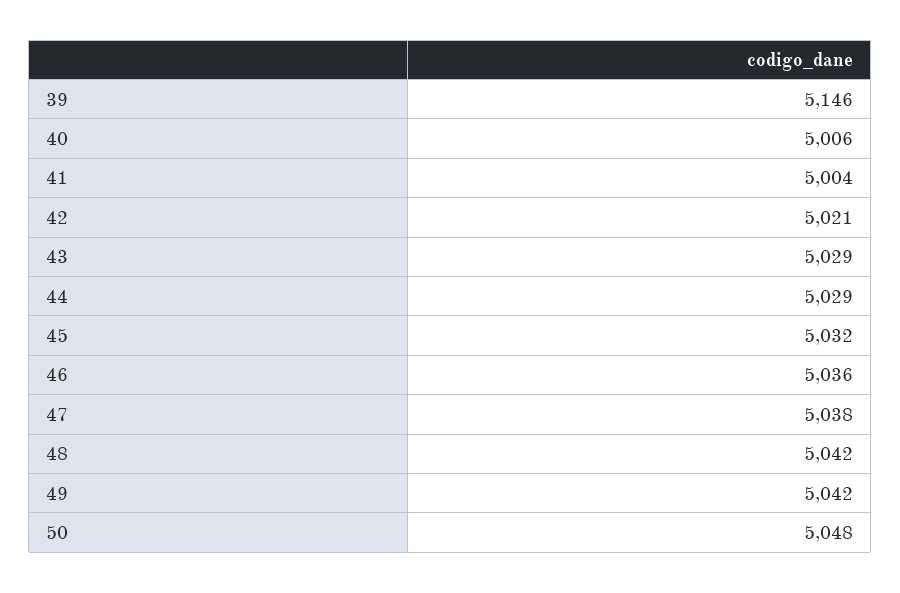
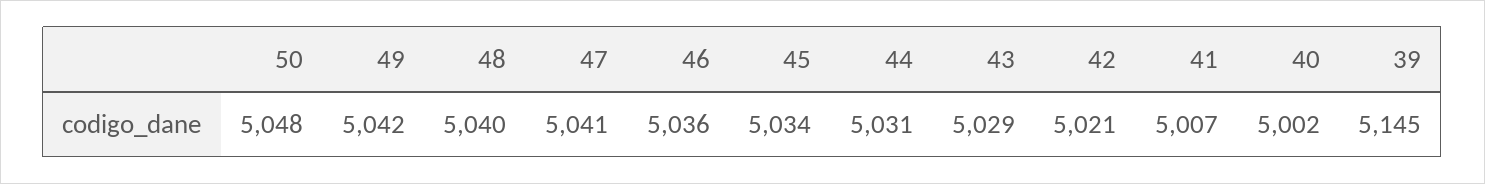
  {
-   "39": 5146,
+   "39": 5145,
-   "40": 5006,
+   "40": 5002,
-   "41": 5004,
+   "41": 5007,
    "42": 5021,
    "43": 5029,
-   "44": 5029,
+   "44": 5031,
-   "45": 5032,
+   "45": 5034,
    "46": 5036,
-   "47": 5038,
+   "47": 5041,
-   "48": 5042,
+   "48": 5040,
    "49": 5042,
    "50": 5048
  }

